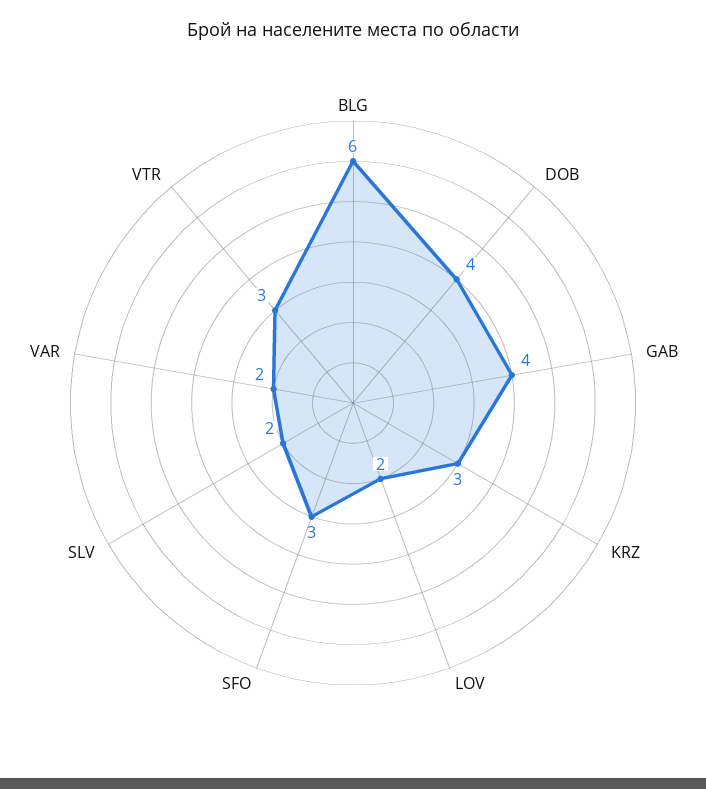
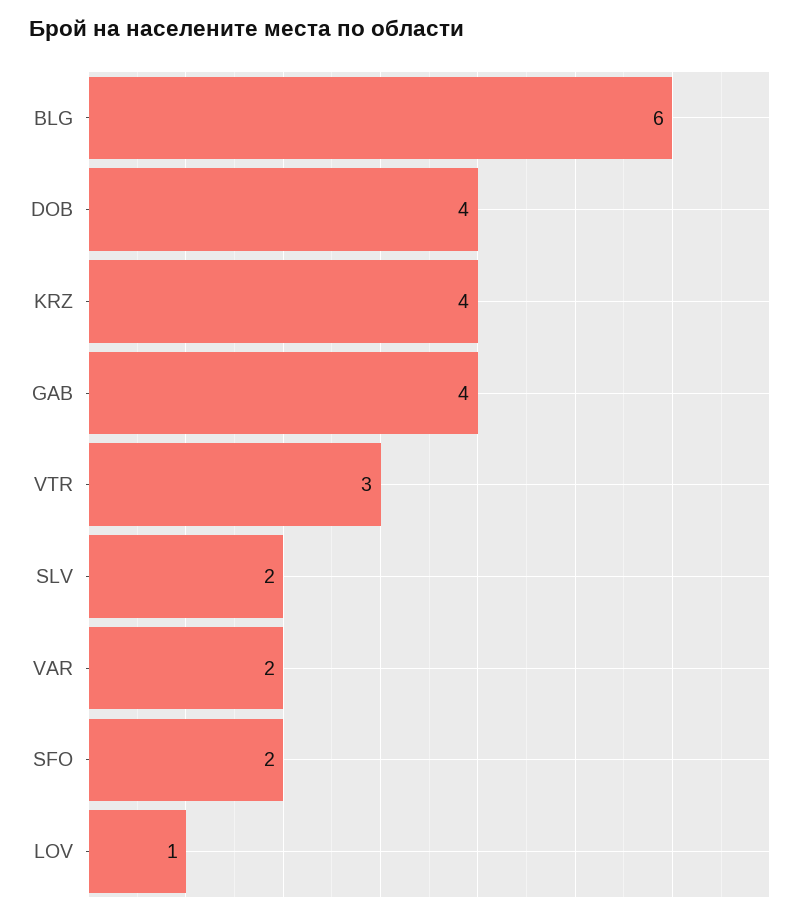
  {
    "BLG": 6,
    "DOB": 4,
    "GAB": 4,
-   "KRZ": 3,
+   "KRZ": 4,
-   "LOV": 2,
+   "LOV": 1,
-   "SFO": 3,
+   "SFO": 2,
    "SLV": 2,
    "VAR": 2,
    "VTR": 3
  }

